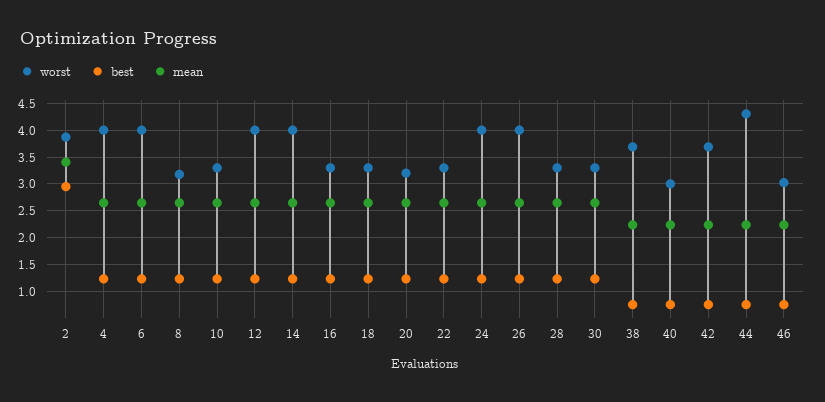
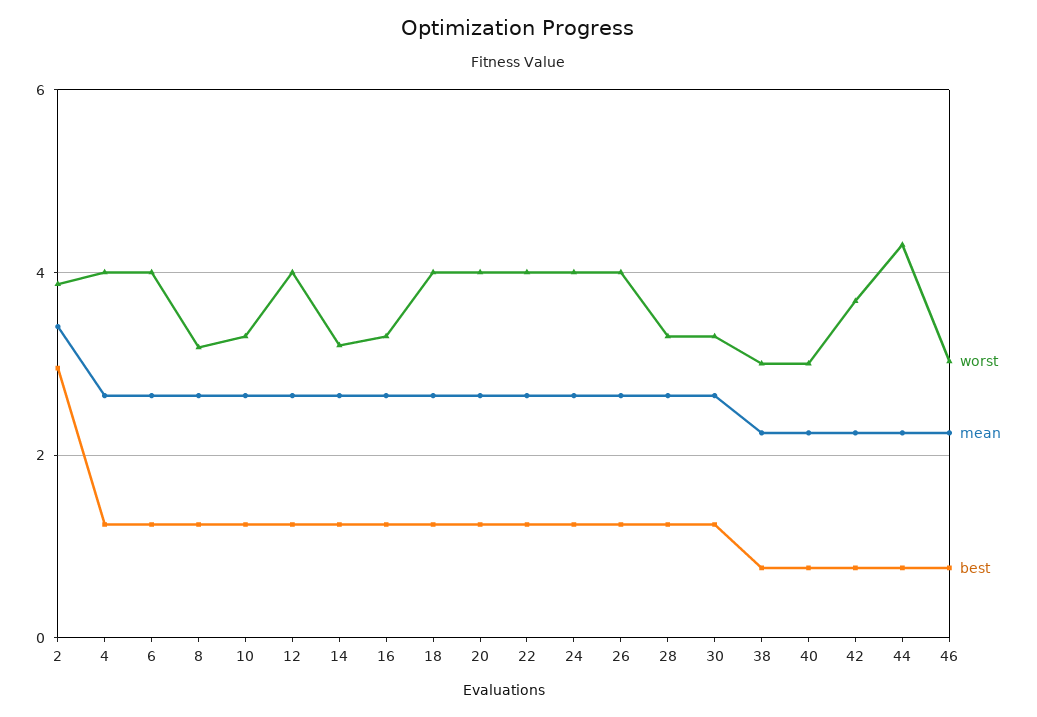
  {
    "worst": {
      "2": 3.8,
      "4": 4,
      "6": 4,
      "8": 3.2,
      "10": 3.4,
      "12": 4,
-     "14": 4,
+     "14": 3.2,
      "16": 3.4,
-     "18": 3.25,
+     "18": 4,
-     "20": 3.25,
+     "20": 4,
-     "22": 3.25,
+     "22": 4,
      "24": 4,
      "26": 4,
      "28": 3.4,
      "30": 3.4,
-     "38": 3.75,
+     "38": 3,
      "40": 3,
      "42": 3.6,
      "44": 4.4,
      "46": 3
    },
    "best": {
      "2": 3,
      "4": 1.2,
      "6": 1.2,
      "8": 1.2,
      "10": 1.2,
      "12": 1.2,
      "14": 1.2,
      "16": 1.2,
      "18": 1.2,
      "20": 1.2,
      "22": 1.2,
      "24": 1.2,
      "26": 1.2,
      "28": 1.2,
      "30": 1.2,
      "38": 0.8,
      "40": 0.8,
      "42": 0.8,
      "44": 0.8,
      "46": 0.8
    },
    "mean": {
      "2": 3.4,
      "4": 2.6,
      "6": 2.6,
      "8": 2.6,
      "10": 2.6,
      "12": 2.6,
      "14": 2.6,
      "16": 2.6,
      "18": 2.6,
      "20": 2.6,
      "22": 2.6,
      "24": 2.6,
      "26": 2.6,
      "28": 2.6,
      "30": 2.6,
      "38": 2.2,
      "40": 2.2,
      "42": 2.2,
      "44": 2.2,
      "46": 2.2
    }
  }

